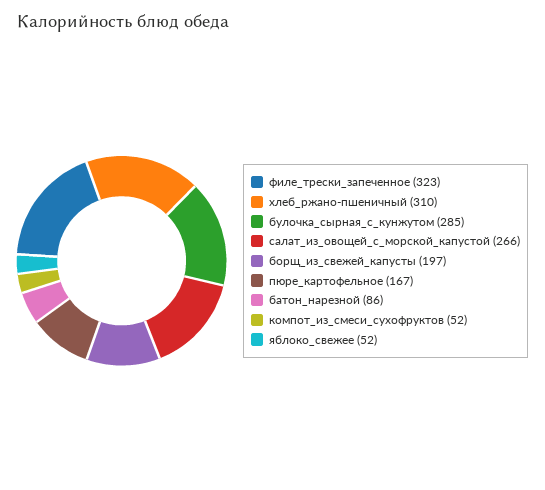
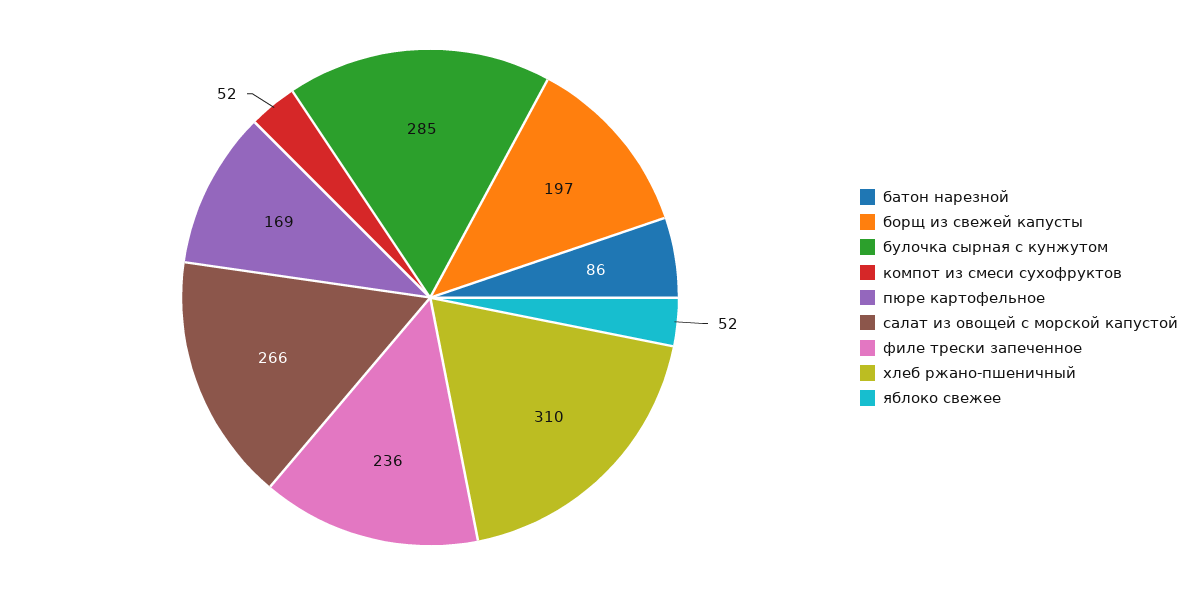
  {
-   "филе_трески_запеченное": 323,
+   "филе_трески_запеченное": 236,
    "хлеб_ржано-пшеничный": 310,
    "булочка_сырная_с_кунжутом": 285,
    "салат_из_овощей_с_морской_капустой": 266,
    "борщ_из_свежей_капусты": 197,
-   "пюре_картофельное": 167,
+   "пюре_картофельное": 169,
    "батон_нарезной": 86,
    "компот_из_смеси_сухофруктов": 52,
    "яблоко_свежее": 52
  }

